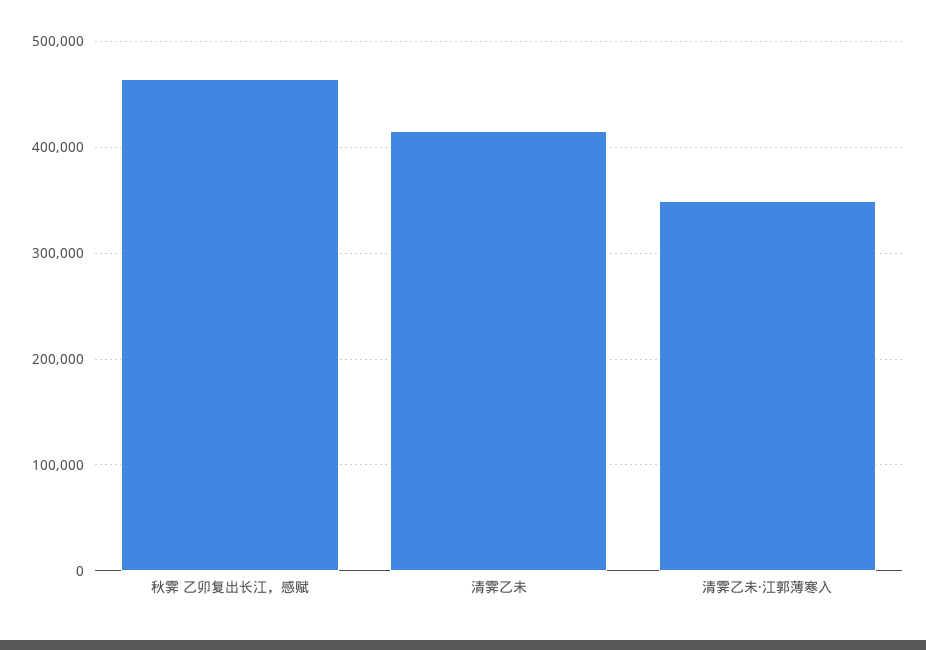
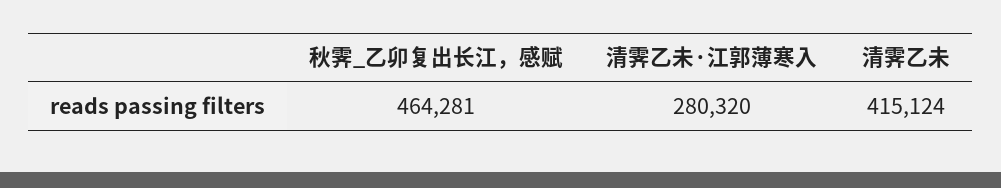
  {
    "秋霁 乙卯复出长江，感赋": 464281,
    "清霁乙未": 415124,
-   "清霁乙未·江郭薄寒入": 350000
+   "清霁乙未·江郭薄寒入": 280320
  }

